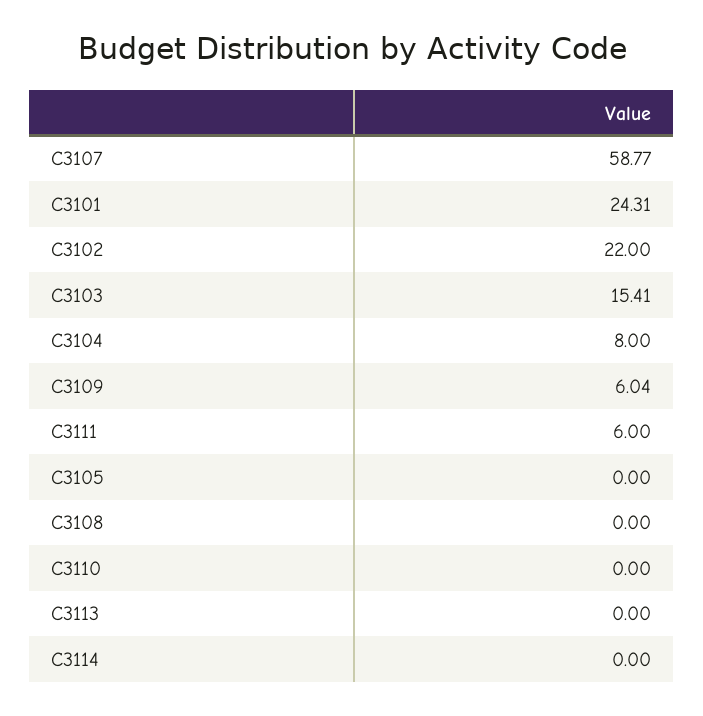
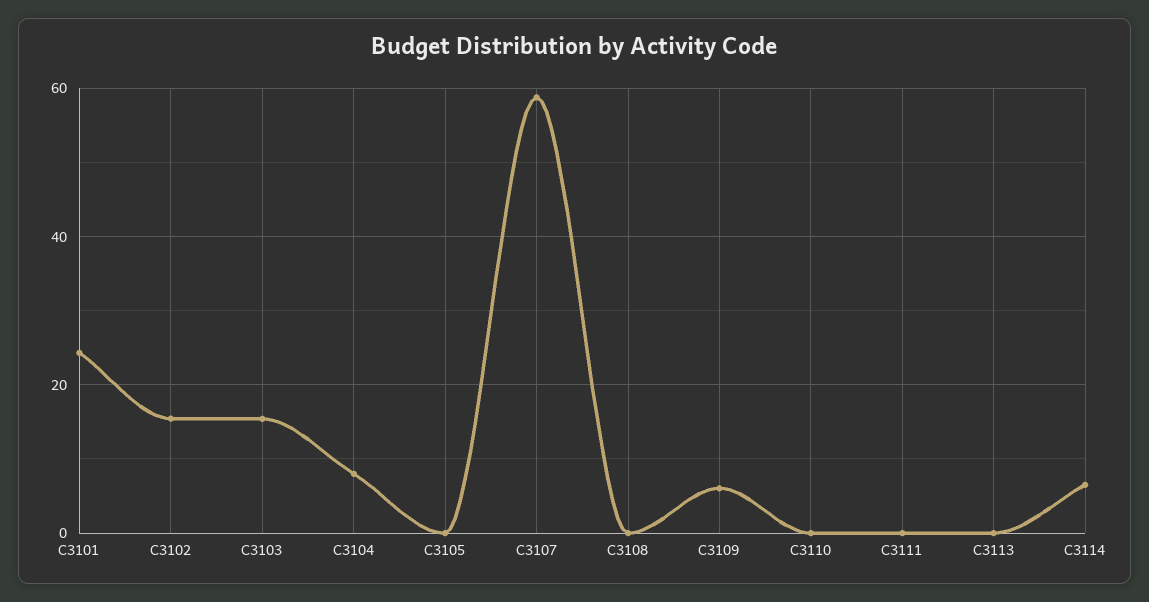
  {
    "C3107": 58.77,
    "C3101": 24.31,
-   "C3102": 22,
+   "C3102": 16,
    "C3103": 15.41,
    "C3104": 8,
    "C3109": 6.04,
-   "C3111": 6,
+   "C3111": 0,
    "C3105": 0,
    "C3108": 0,
    "C3110": 0,
    "C3113": 0,
-   "C3114": 0
+   "C3114": 6
  }

